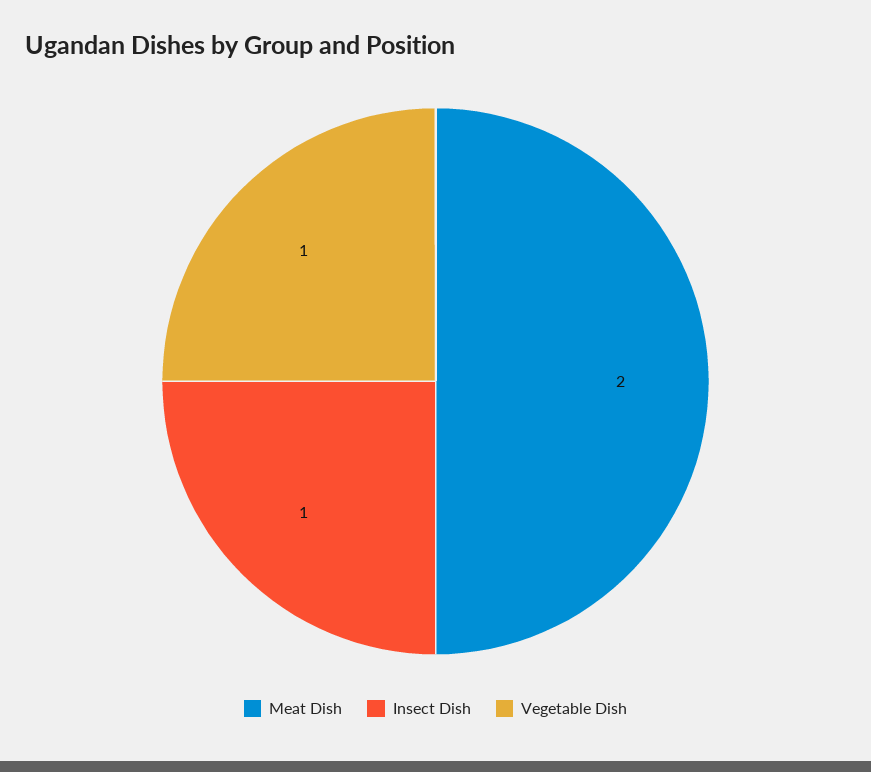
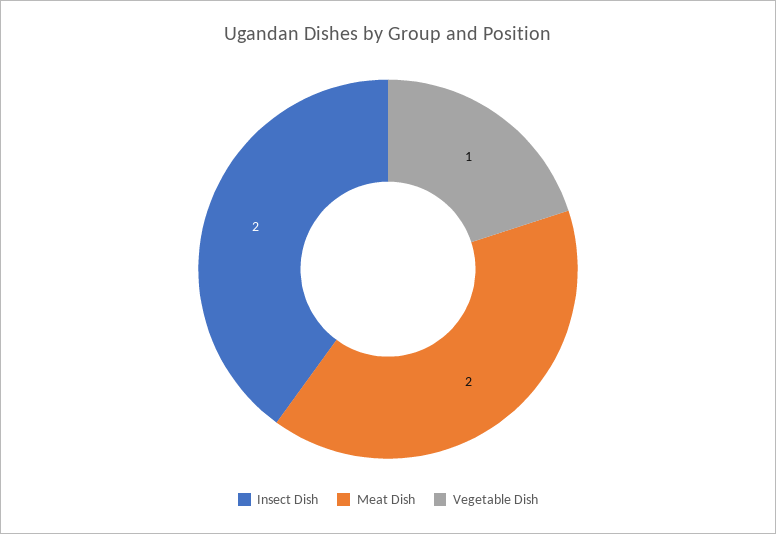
  {
    "Meat Dish": 2,
-   "Insect Dish": 1,
+   "Insect Dish": 2,
    "Vegetable Dish": 1
  }

